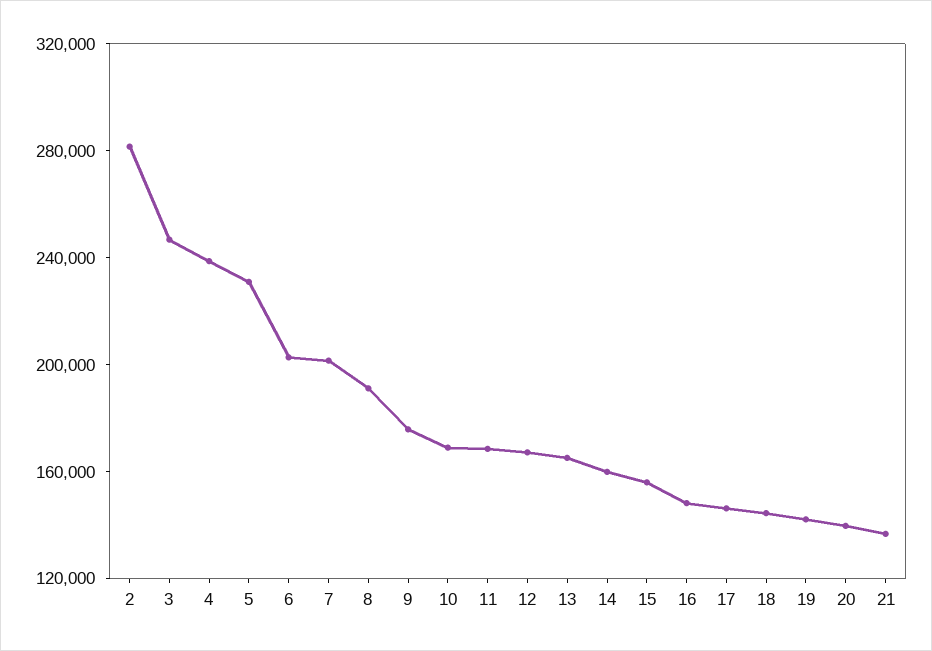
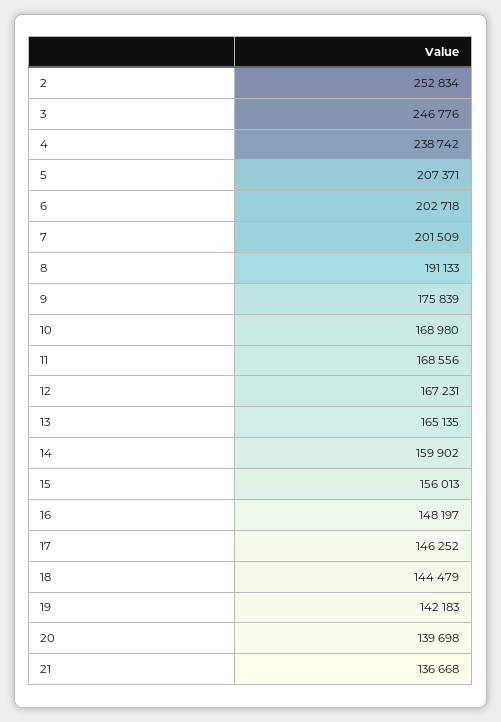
  {
-   "2": 280000,
+   "2": 252834,
    "3": 246776,
    "4": 238742,
-   "5": 230000,
+   "5": 207371,
    "6": 202718,
    "7": 201509,
    "8": 191133,
    "9": 175839,
    "10": 168980,
    "11": 168556,
    "12": 167231,
    "13": 165135,
    "14": 159902,
    "15": 156013,
    "16": 148197,
    "17": 146252,
    "18": 144479,
    "19": 142183,
    "20": 139698,
    "21": 136668
  }

